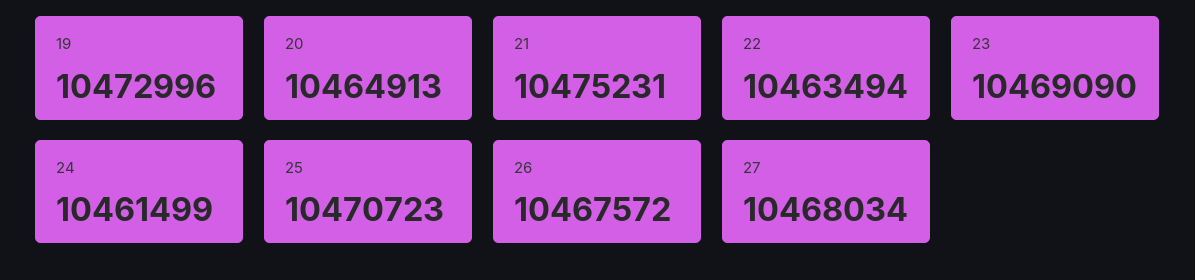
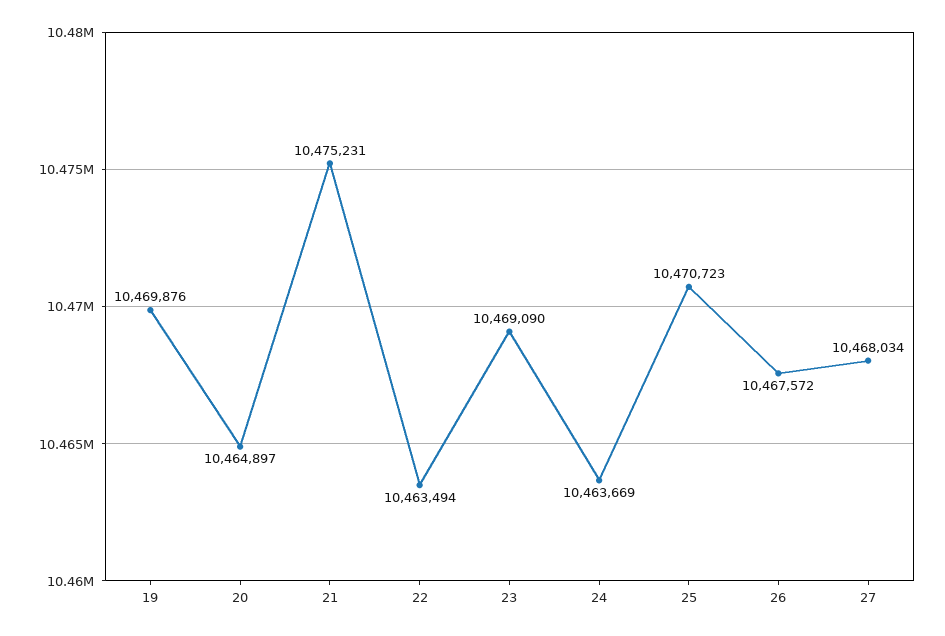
  {
-   "19": 10472996,
+   "19": 10469876,
-   "20": 10464913,
+   "20": 10464897,
    "21": 10475231,
    "22": 10463494,
    "23": 10469090,
-   "24": 10461499,
+   "24": 10463669,
    "25": 10470723,
    "26": 10467572,
    "27": 10468034
  }

